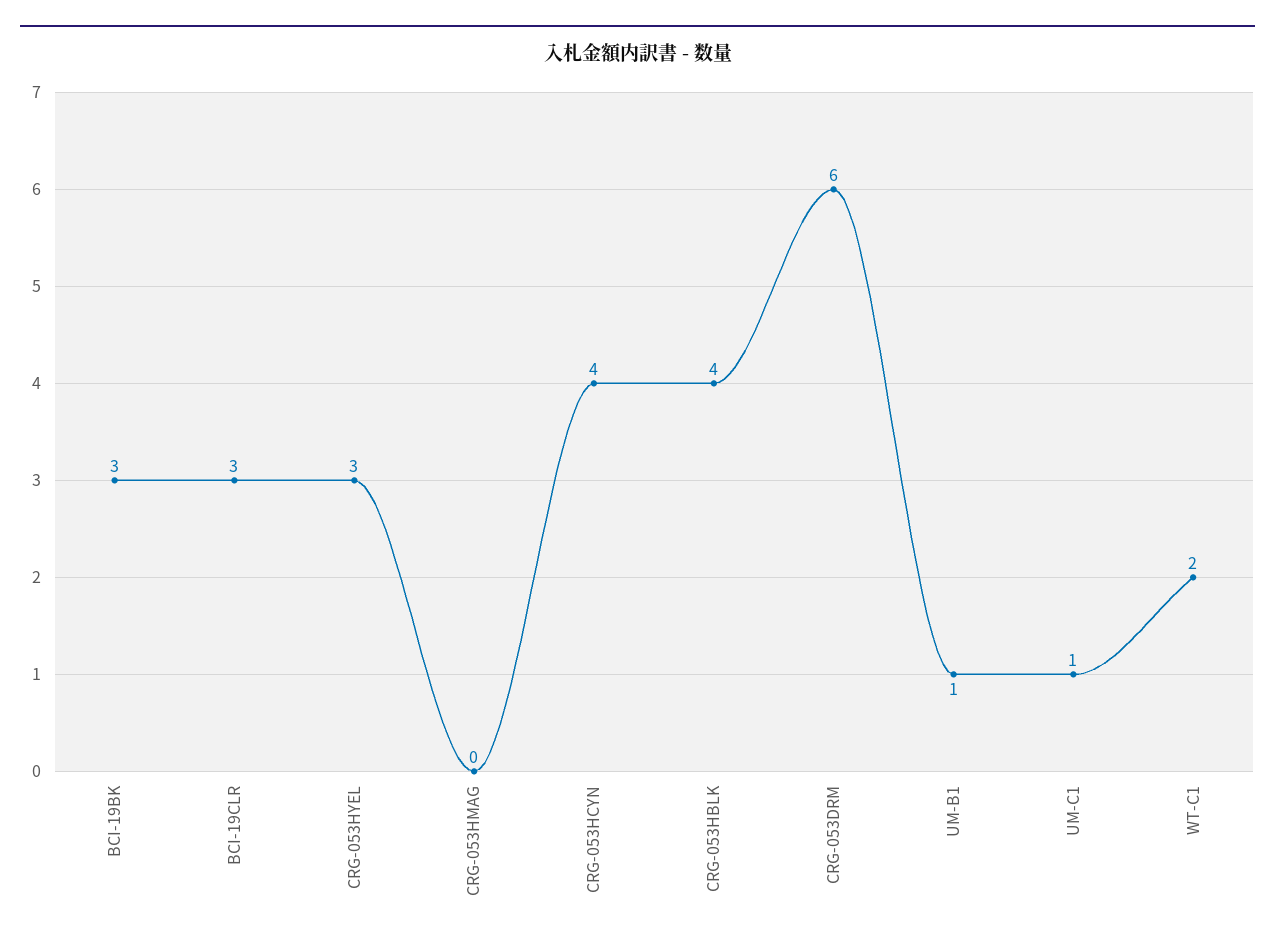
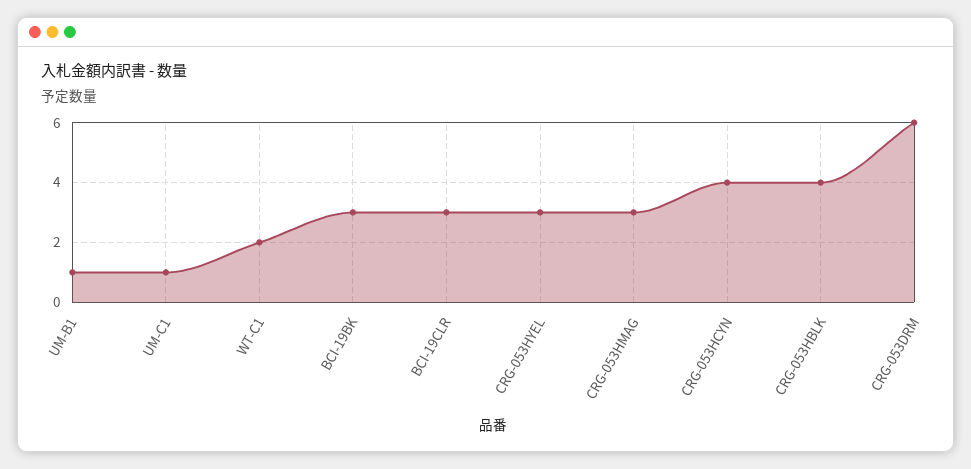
  {
    "BCI-19BK": 3,
    "BCI-19CLR": 3,
    "CRG-053HYEL": 3,
-   "CRG-053HMAG": 0,
+   "CRG-053HMAG": 3,
    "CRG-053HCYN": 4,
    "CRG-053HBLK": 4,
    "CRG-053DRM": 6,
    "UM-B1": 1,
    "UM-C1": 1,
    "WT-C1": 2
  }

